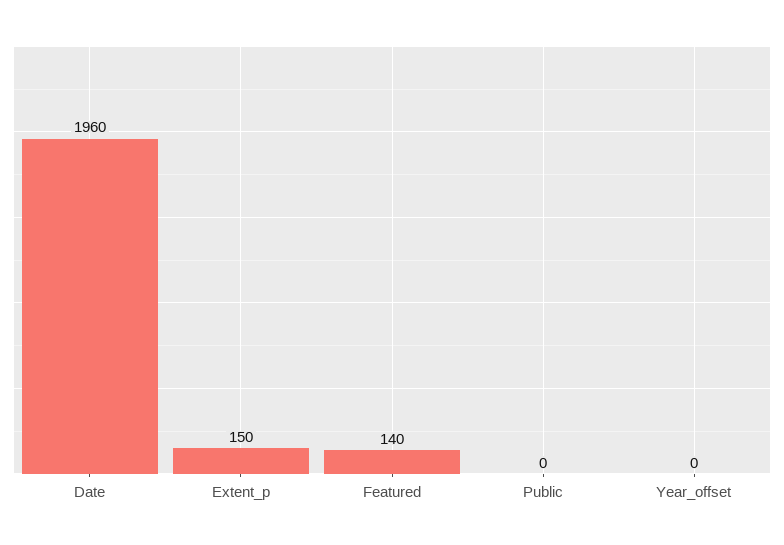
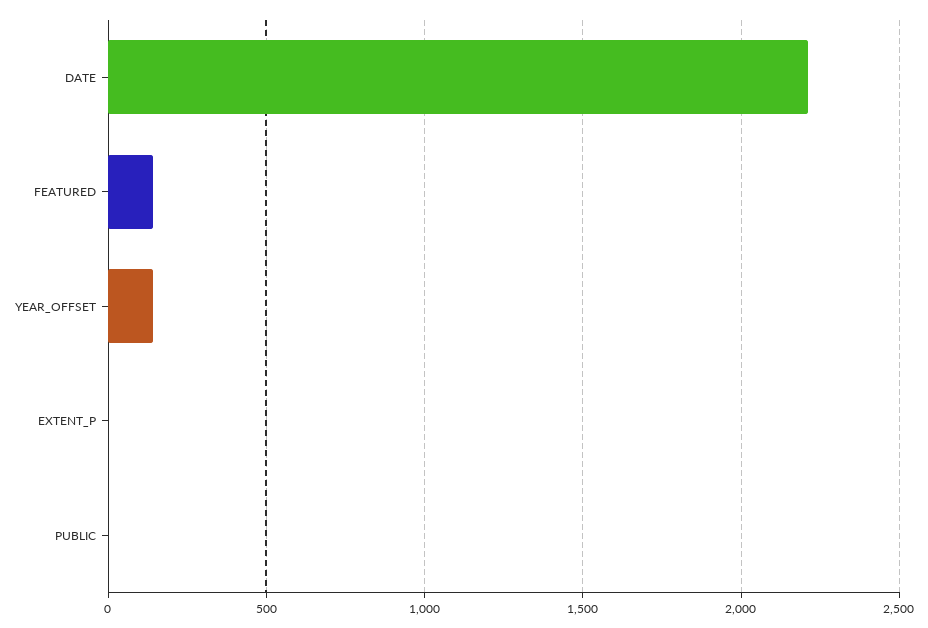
  {
-   "Date": 1960,
+   "Date": 2200,
-   "Extent_p": 150,
+   "Extent_p": 0,
    "Featured": 140,
    "Public": 0,
-   "Year_offset": 0
+   "Year_offset": 150
  }

